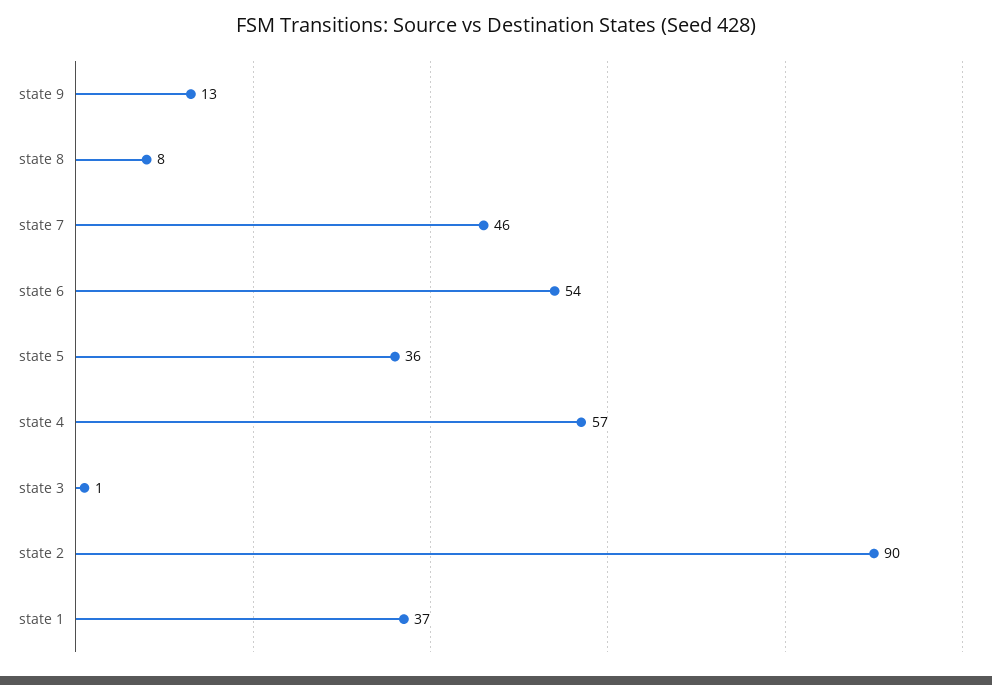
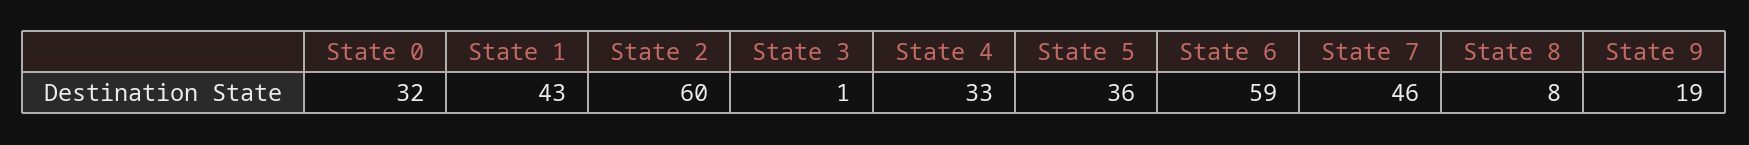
  {
-   "state 9": 13,
+   "state 9": 19,
    "state 8": 8,
    "state 7": 46,
-   "state 6": 54,
+   "state 6": 59,
    "state 5": 36,
-   "state 4": 57,
+   "state 4": 33,
    "state 3": 1,
-   "state 2": 90,
+   "state 2": 60,
-   "state 1": 37
+   "state 1": 43,
+   "State 0": 32
  }

